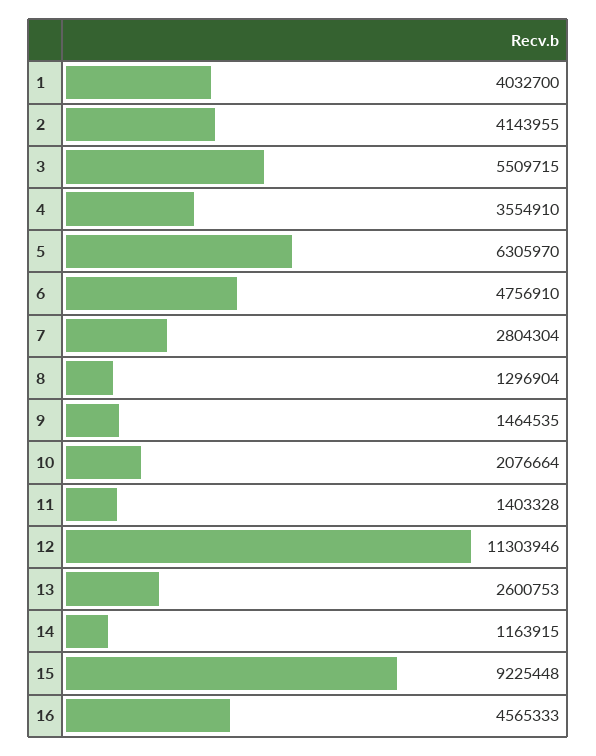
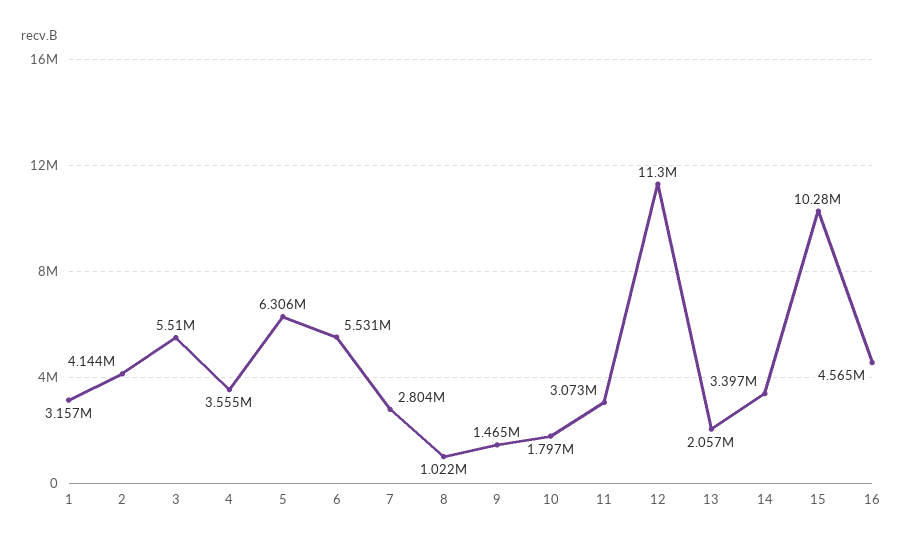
  {
-   "1": 4032700,
+   "1": 3157000,
    "2": 4143955,
    "3": 5509715,
    "4": 3554910,
    "5": 6305970,
-   "6": 4756910,
+   "6": 5531000,
    "7": 2804304,
-   "8": 1296904,
+   "8": 1022000,
    "9": 1464535,
-   "10": 2076664,
+   "10": 1797000,
-   "11": 1403328,
+   "11": 3073000,
    "12": 11303946,
-   "13": 2600753,
+   "13": 2057000,
-   "14": 1163915,
+   "14": 3397000,
-   "15": 9225448,
+   "15": 10280000,
    "16": 4565333
  }

